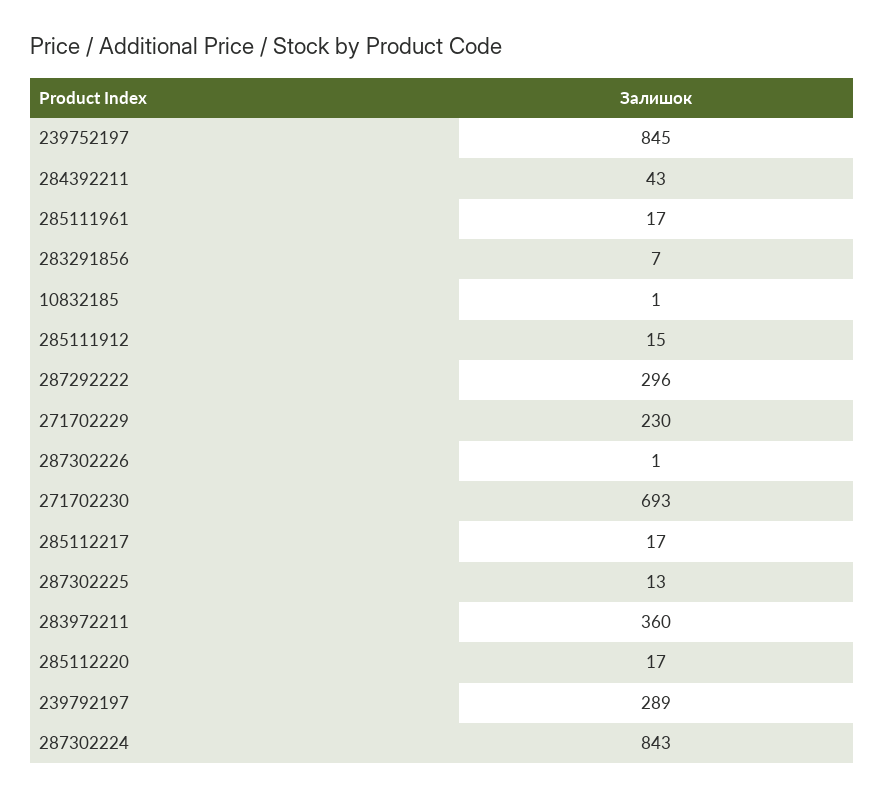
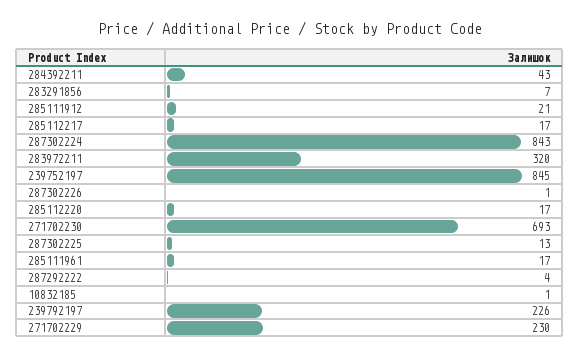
  {
    "239752197": 845,
    "284392211": 43,
    "285111961": 17,
    "283291856": 7,
    "10832185": 1,
-   "285111912": 15,
+   "285111912": 21,
-   "287292222": 296,
+   "287292222": 4,
    "271702229": 230,
    "287302226": 1,
    "271702230": 693,
    "285112217": 17,
    "287302225": 13,
-   "283972211": 360,
+   "283972211": 320,
    "285112220": 17,
-   "239792197": 289,
+   "239792197": 226,
    "287302224": 843
  }

